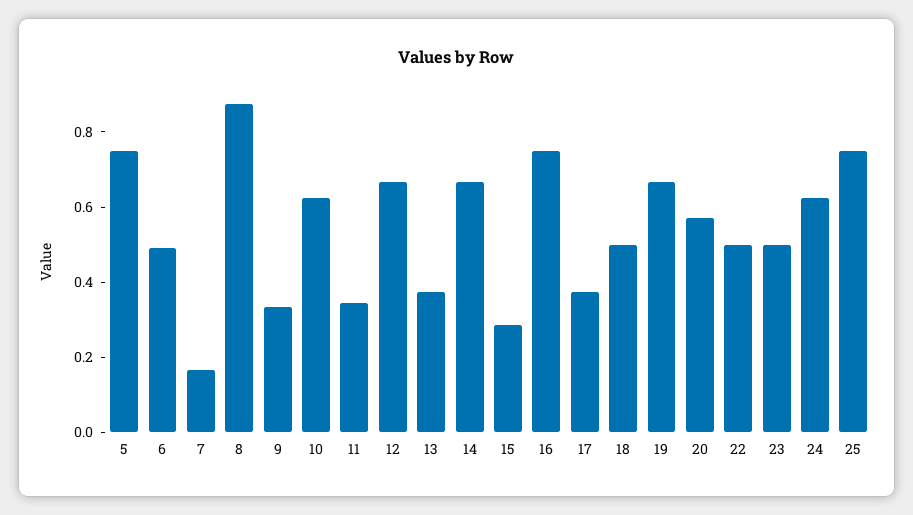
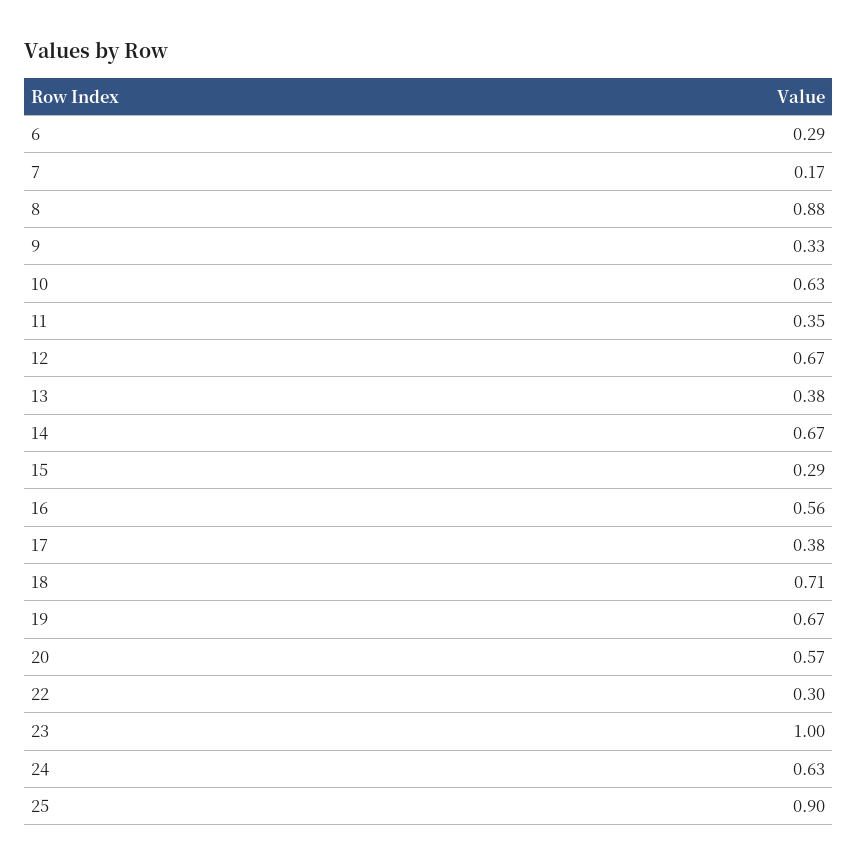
  {
-   "5": 0.75,
-   "6": 0.5,
+   "6": 0.29,
    "7": 0.17,
    "8": 0.88,
    "9": 0.33,
    "10": 0.63,
    "11": 0.35,
    "12": 0.67,
    "13": 0.38,
    "14": 0.67,
    "15": 0.29,
-   "16": 0.75,
+   "16": 0.56,
    "17": 0.38,
-   "18": 0.5,
+   "18": 0.71,
    "19": 0.67,
    "20": 0.57,
-   "22": 0.5,
+   "22": 0.3,
-   "23": 0.5,
+   "23": 1,
    "24": 0.63,
-   "25": 0.75
+   "25": 0.9
  }

